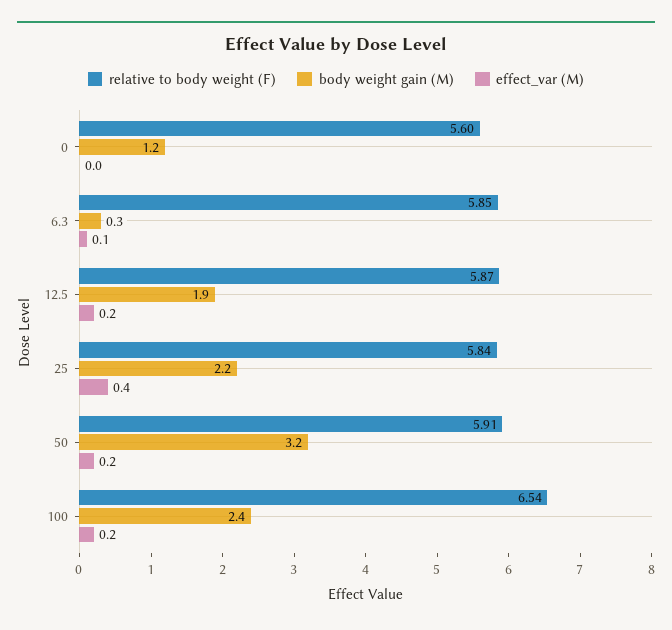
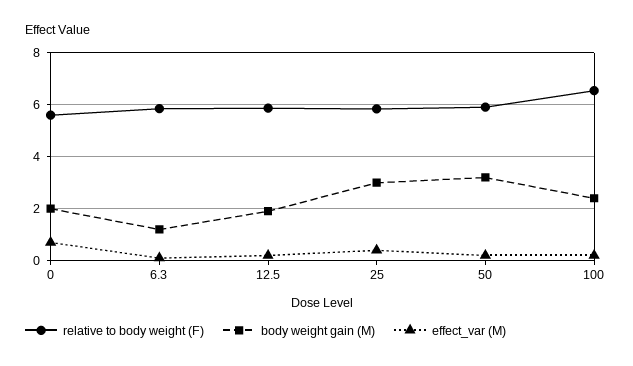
  {
    "relative to body weight (F)": {
      "0": 5.6,
      "6.3": 5.85,
      "12.5": 5.87,
      "25": 5.84,
      "50": 5.91,
      "100": 6.54
    },
    "body weight gain (M)": {
-     "0": 1.2,
+     "0": 2,
-     "6.3": 0.3,
+     "6.3": 1.25,
      "12.5": 1.9,
-     "25": 2.2,
+     "25": 3,
      "50": 3.2,
      "100": 2.4
    },
    "effect_var (M)": {
-     "0": 0,
+     "0": 0.75,
      "6.3": 0.1,
      "12.5": 0.2,
      "25": 0.4,
      "50": 0.2,
      "100": 0.2
    }
  }

